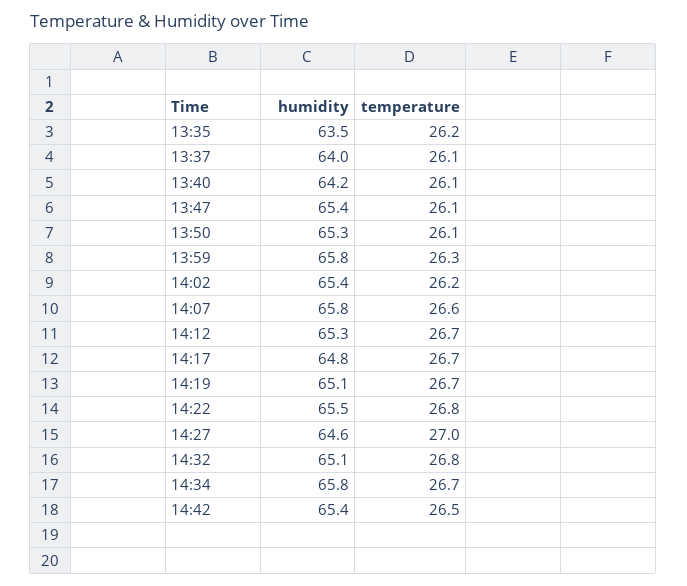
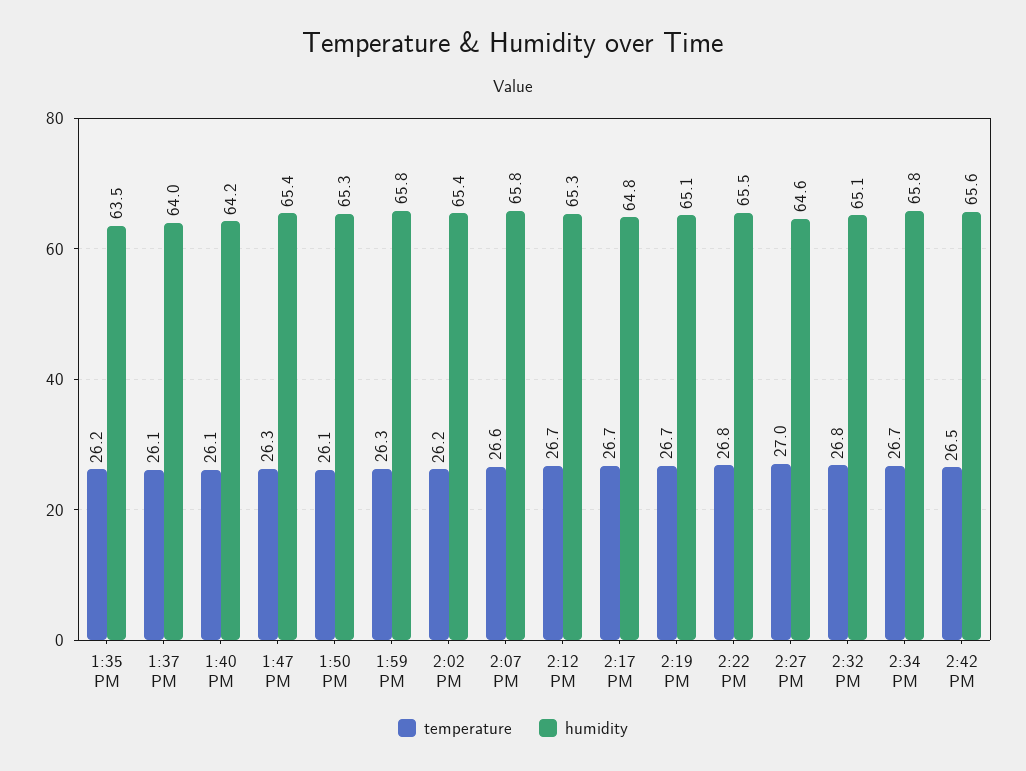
  {
    "humidity": {
      "13:35": 63.5,
      "13:37": 64,
      "13:40": 64.2,
      "13:47": 65.4,
      "13:50": 65.3,
      "13:59": 65.8,
      "14:02": 65.4,
      "14:07": 65.8,
      "14:12": 65.3,
      "14:17": 64.8,
      "14:19": 65.1,
      "14:22": 65.5,
      "14:27": 64.6,
      "14:32": 65.1,
      "14:34": 65.8,
-     "14:42": 65.4
+     "14:42": 65.6
    },
    "temperature": {
      "13:35": 26.2,
      "13:37": 26.1,
      "13:40": 26.1,
-     "13:47": 26.1,
+     "13:47": 26.3,
      "13:50": 26.1,
      "13:59": 26.3,
      "14:02": 26.2,
      "14:07": 26.6,
      "14:12": 26.7,
      "14:17": 26.7,
      "14:19": 26.7,
      "14:22": 26.8,
      "14:27": 27,
      "14:32": 26.8,
      "14:34": 26.7,
      "14:42": 26.5
    }
  }

